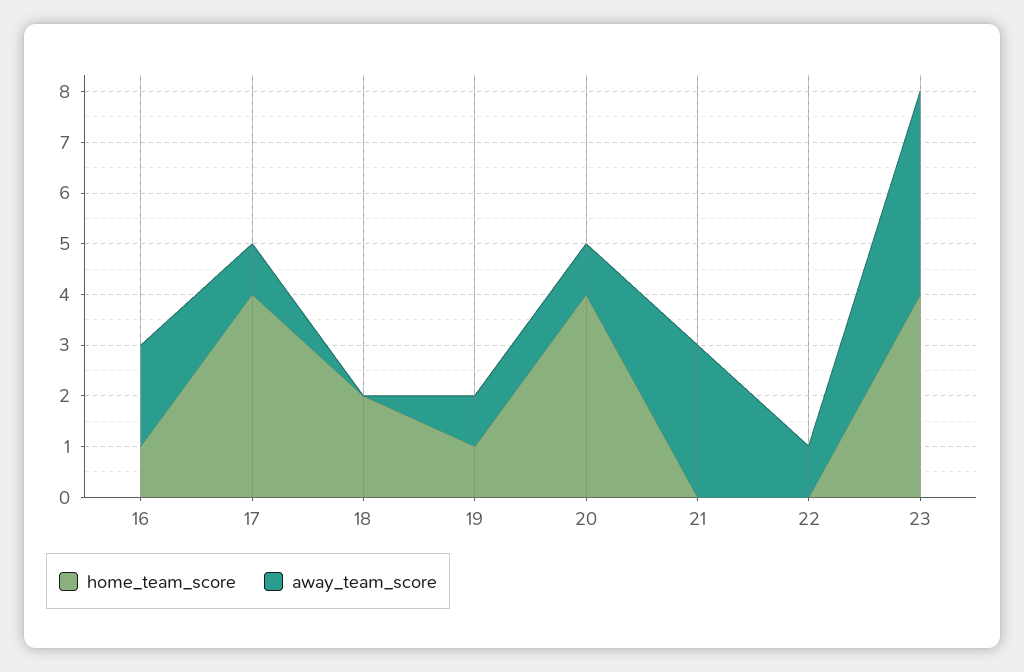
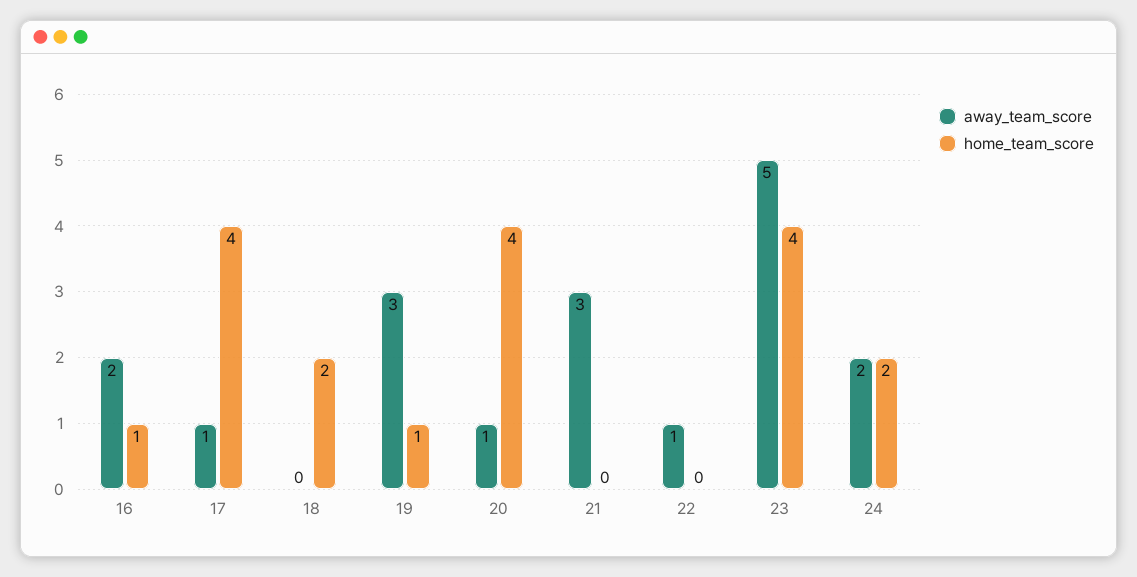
  {
    "home_team_score": {
      "16": 1,
      "17": 4,
      "18": 2,
      "19": 1,
      "20": 4,
      "21": 0,
      "22": 0,
-     "23": 4
+     "23": 4,
+     "24": 2
    },
    "away_team_score": {
      "16": 2,
      "17": 1,
      "18": 0,
-     "19": 1,
+     "19": 3,
      "20": 1,
      "21": 3,
      "22": 1,
-     "23": 4
+     "23": 5,
+     "24": 2
    }
  }

